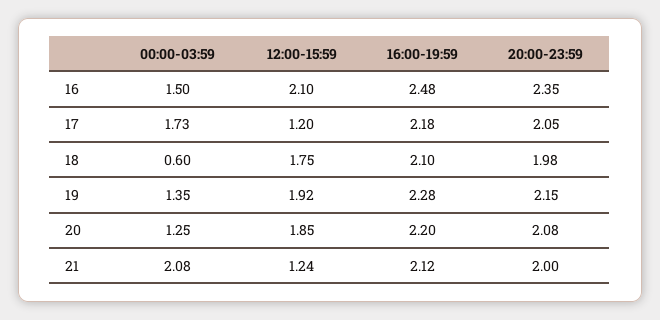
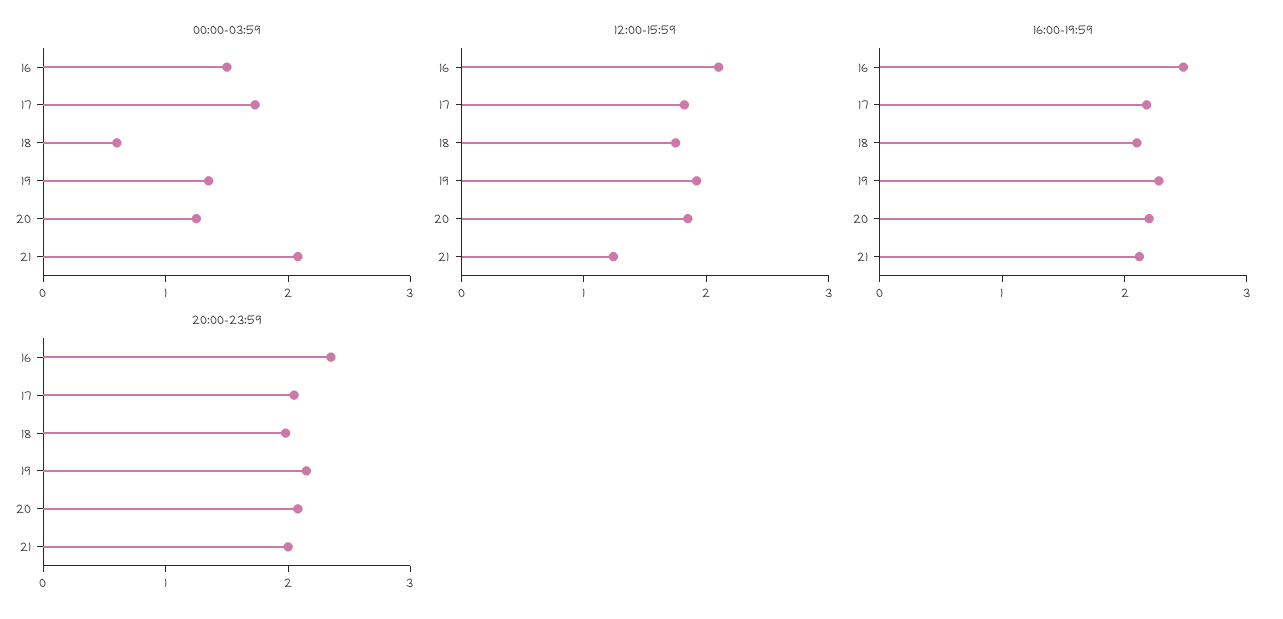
  {
    "00:00-03:59": {
      "16": 1.5,
      "17": 1.73,
      "18": 0.6,
      "19": 1.35,
      "20": 1.25,
      "21": 2.08
    },
    "12:00-15:59": {
      "16": 2.1,
-     "17": 1.2,
+     "17": 1.8,
      "18": 1.75,
      "19": 1.92,
      "20": 1.85,
      "21": 1.24
    },
    "16:00-19:59": {
      "16": 2.48,
      "17": 2.18,
      "18": 2.1,
      "19": 2.28,
      "20": 2.2,
      "21": 2.12
    },
    "20:00-23:59": {
      "16": 2.35,
      "17": 2.05,
      "18": 1.98,
      "19": 2.15,
      "20": 2.08,
      "21": 2
    }
  }

